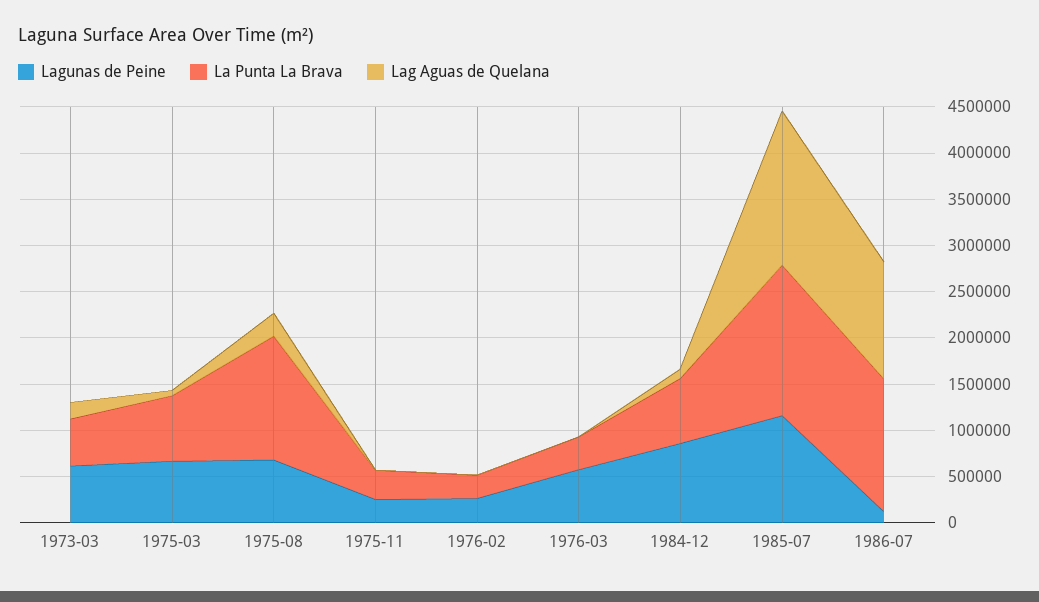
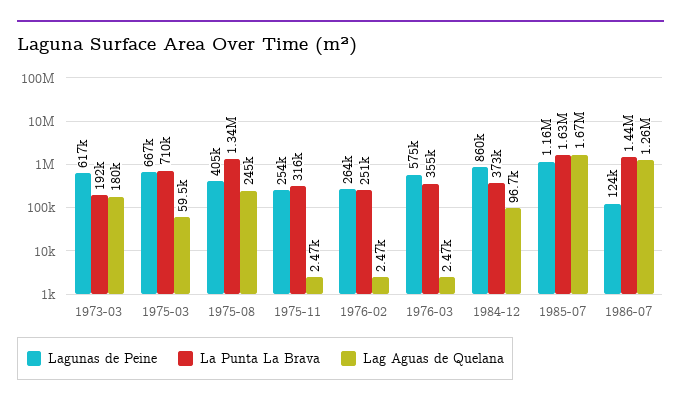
  {
    "Lagunas de Peine": {
      "1973-03": 617000,
      "1975-03": 667000,
-     "1975-08": 700000,
+     "1975-08": 405000,
      "1975-11": 254000,
      "1976-02": 264000,
      "1976-03": 575000,
      "1984-12": 860000,
      "1985-07": 1160000,
      "1986-07": 124000
    },
    "La Punta La Brava": {
-     "1973-03": 500000,
+     "1973-03": 192000,
      "1975-03": 710000,
      "1975-08": 1340000,
      "1975-11": 316000,
      "1976-02": 251000,
      "1976-03": 355000,
-     "1984-12": 700000,
+     "1984-12": 373000,
      "1985-07": 1630000,
      "1986-07": 1440000
    },
    "Lag Aguas de Quelana": {
      "1973-03": 180000,
      "1975-03": 59500,
      "1975-08": 245000,
      "1975-11": 2470,
      "1976-02": 2470,
      "1976-03": 2470,
      "1984-12": 96700,
      "1985-07": 1670000,
      "1986-07": 1260000
    }
  }

